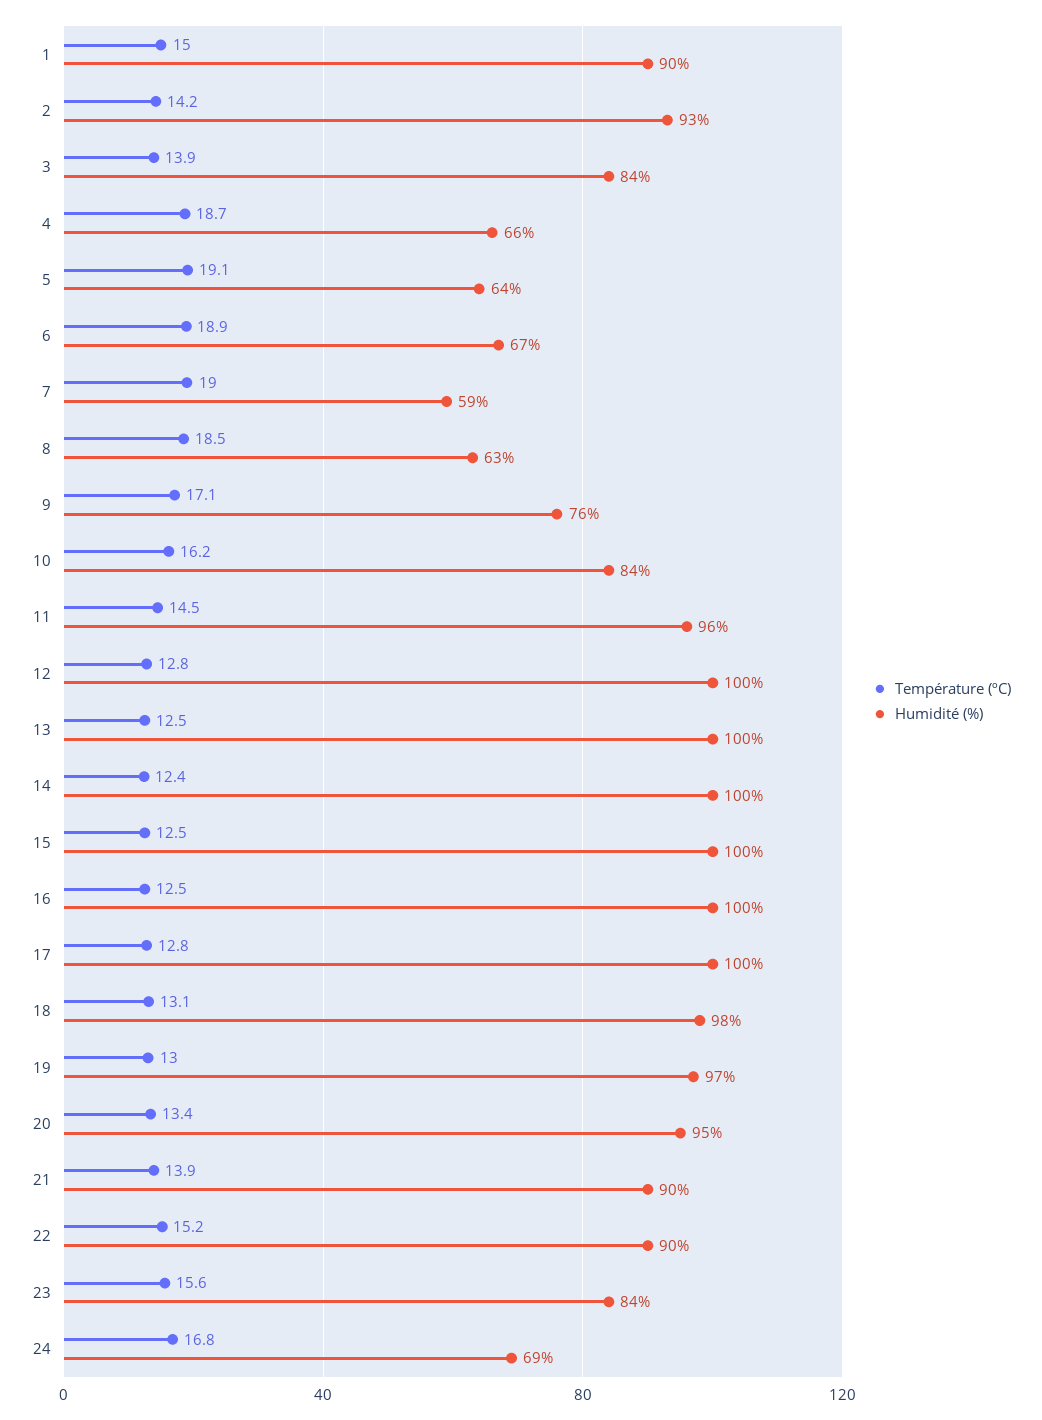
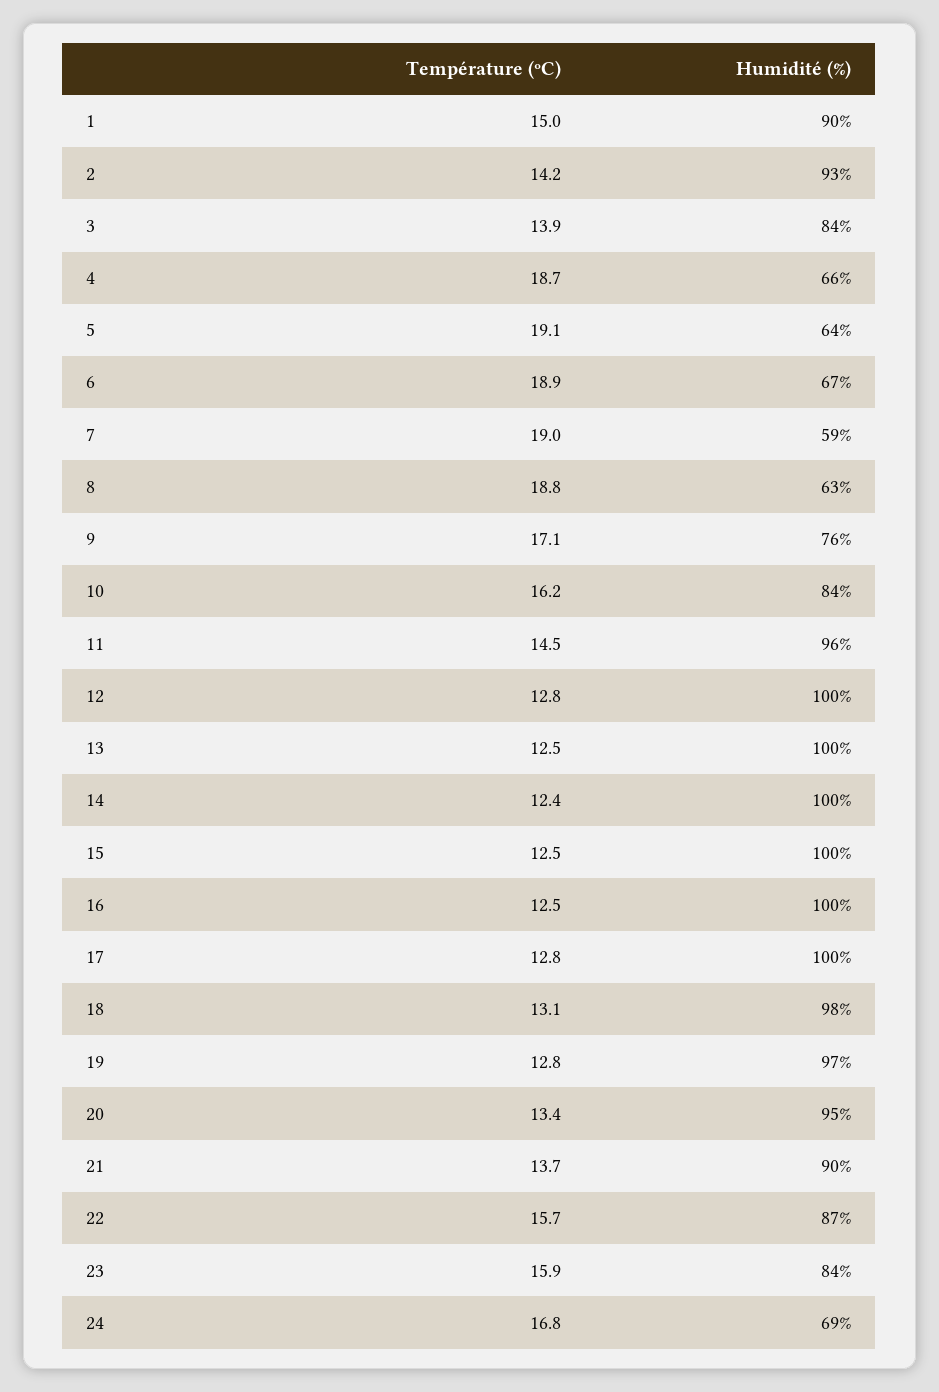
  {
    "Température (ºC)": {
      "1": 15,
      "2": 14.2,
      "3": 13.9,
      "4": 18.7,
      "5": 19.1,
      "6": 18.9,
      "7": 19,
-     "8": 18.5,
+     "8": 18.8,
      "9": 17.1,
      "10": 16.2,
      "11": 14.5,
      "12": 12.8,
      "13": 12.5,
      "14": 12.4,
      "15": 12.5,
      "16": 12.5,
      "17": 12.8,
      "18": 13.1,
-     "19": 13,
+     "19": 12.8,
      "20": 13.4,
-     "21": 13.9,
+     "21": 13.7,
-     "22": 15.2,
+     "22": 15.7,
-     "23": 15.6,
+     "23": 15.9,
      "24": 16.8
    },
    "Humidité (%)": {
      "1": 90,
      "2": 93,
      "3": 84,
      "4": 66,
      "5": 64,
      "6": 67,
      "7": 59,
      "8": 63,
      "9": 76,
      "10": 84,
      "11": 96,
      "12": 100,
      "13": 100,
      "14": 100,
      "15": 100,
      "16": 100,
      "17": 100,
      "18": 98,
      "19": 97,
      "20": 95,
      "21": 90,
-     "22": 90,
+     "22": 87,
      "23": 84,
      "24": 69
    }
  }

